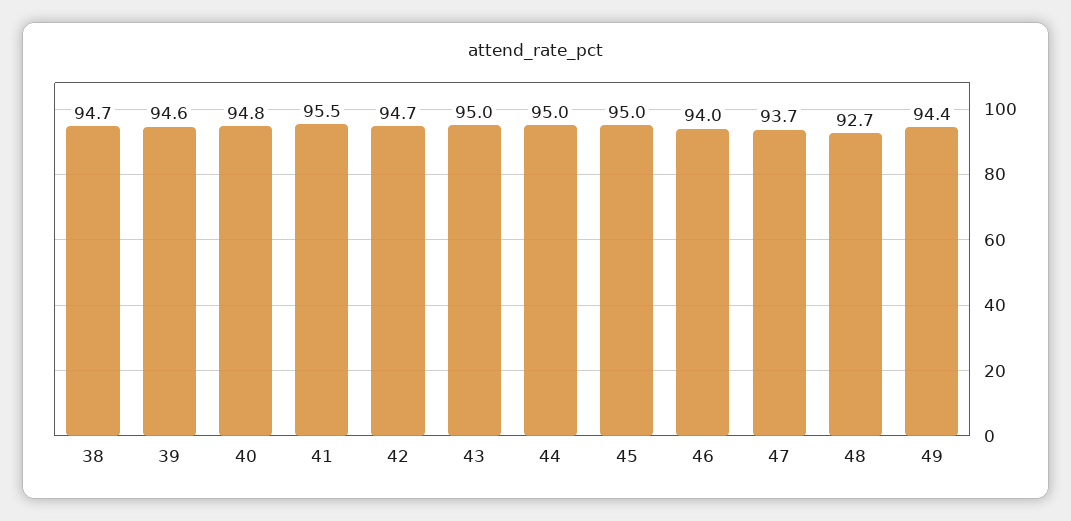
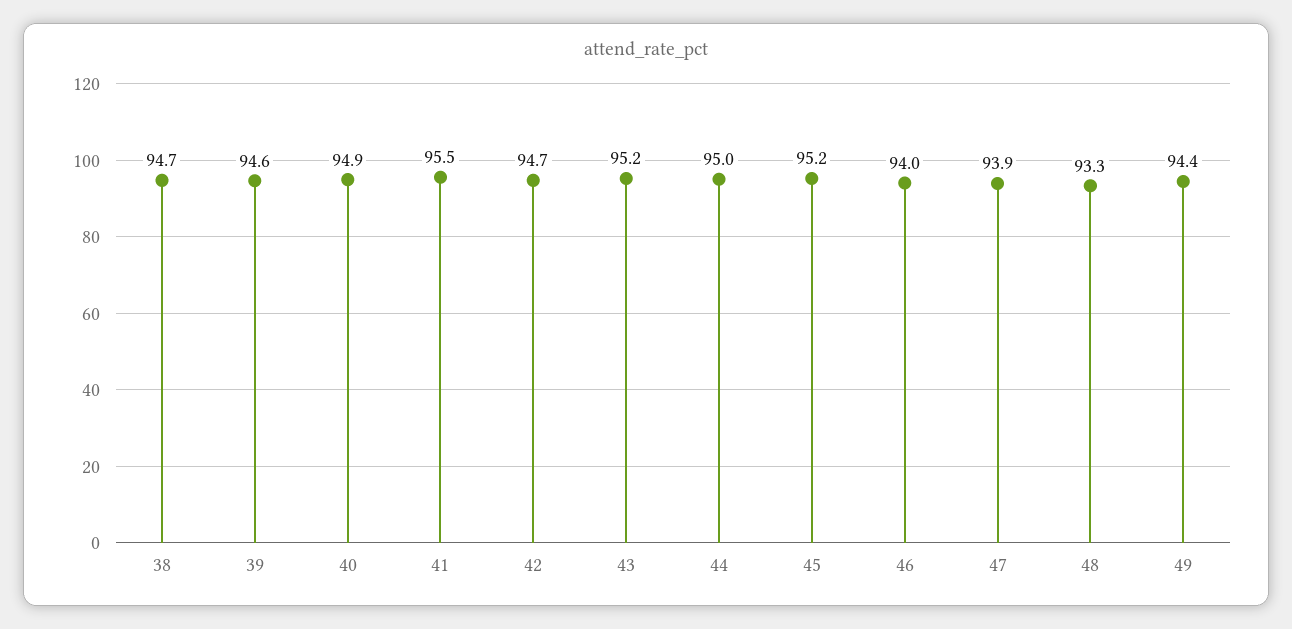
  {
    "38": 94.7,
    "39": 94.6,
-   "40": 94.8,
+   "40": 94.9,
    "41": 95.5,
    "42": 94.7,
-   "43": 95,
+   "43": 95.2,
    "44": 95,
-   "45": 95,
+   "45": 95.2,
    "46": 94,
-   "47": 93.7,
+   "47": 93.9,
-   "48": 92.7,
+   "48": 93.3,
    "49": 94.4
  }

